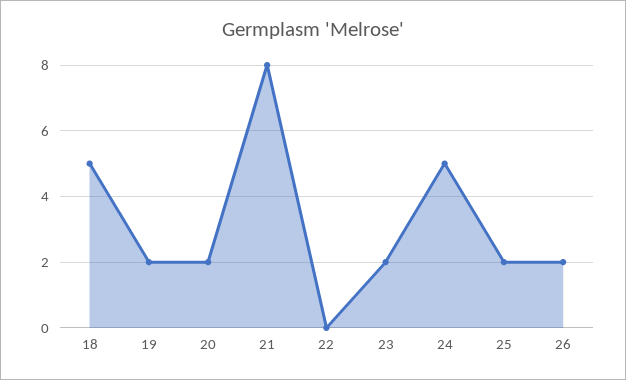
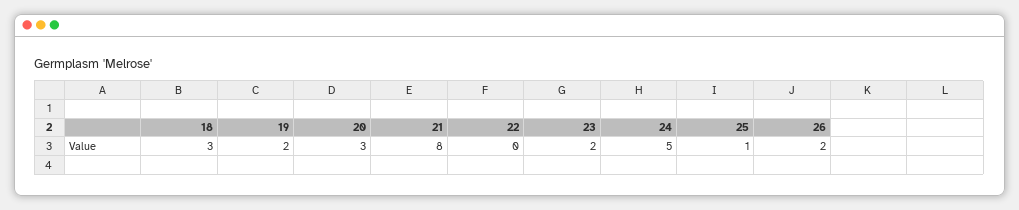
  {
-   "18": 5,
+   "18": 3,
    "19": 2,
-   "20": 2,
+   "20": 3,
    "21": 8,
    "22": 0,
    "23": 2,
    "24": 5,
-   "25": 2,
+   "25": 1,
    "26": 2
  }

